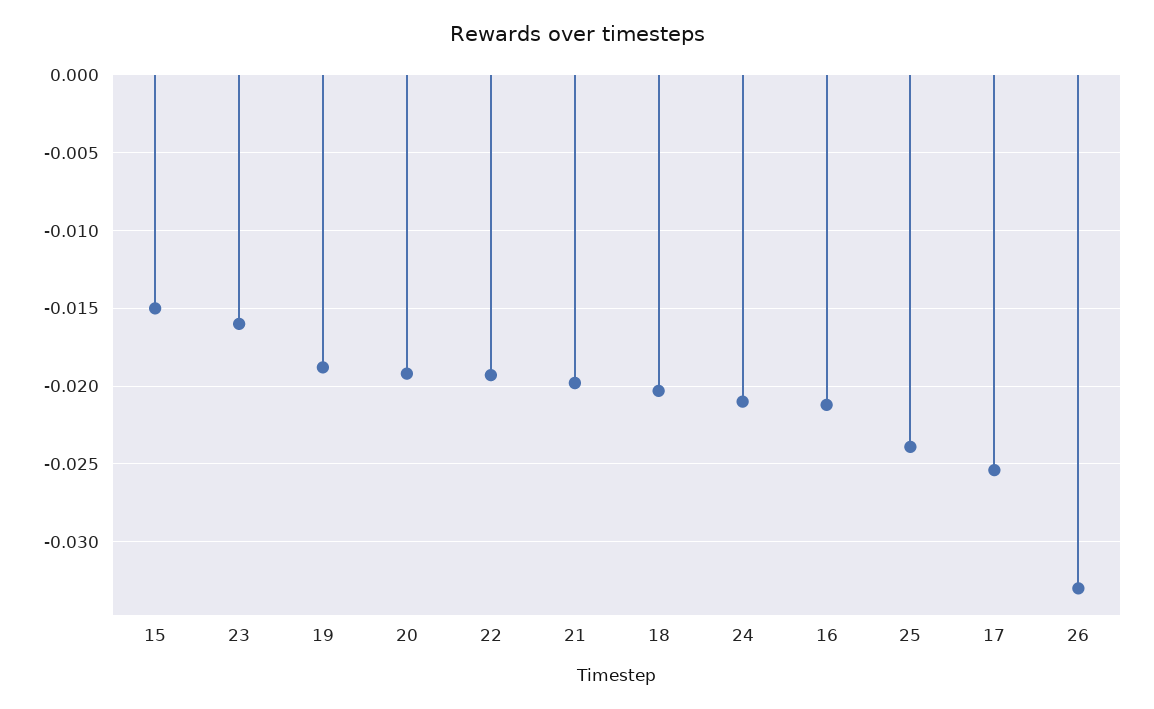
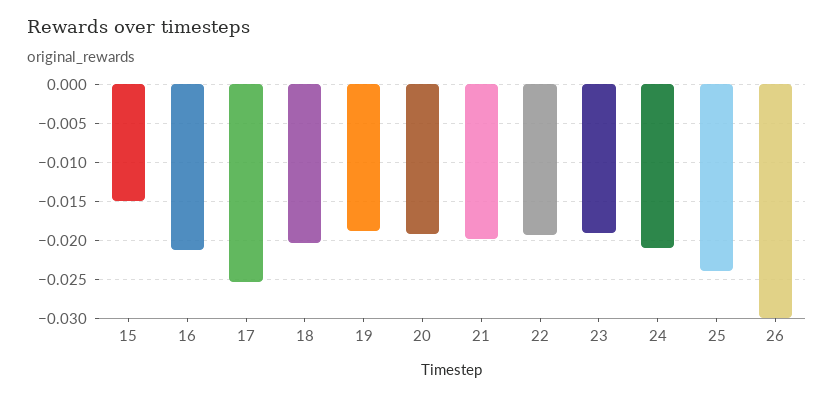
  {
    "15": -0.015,
-   "23": -0.016,
+   "23": -0.019,
    "19": -0.019,
    "20": -0.019,
    "22": -0.0195,
    "21": -0.02,
    "18": -0.0205,
    "24": -0.021,
    "16": -0.021,
    "25": -0.024,
    "17": -0.0255,
-   "26": -0.033
+   "26": -0.03
  }

